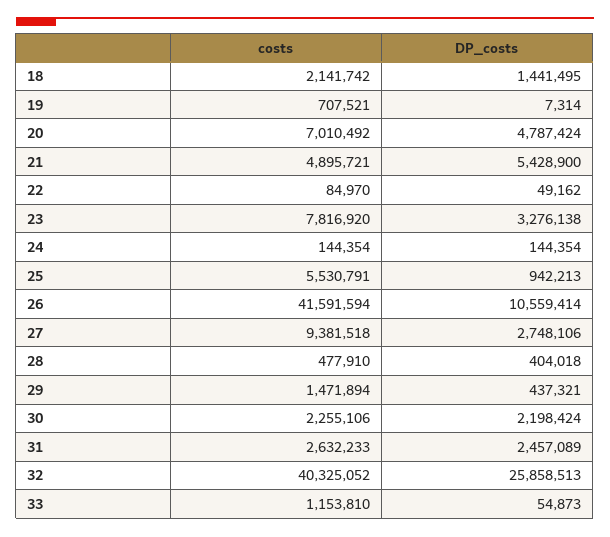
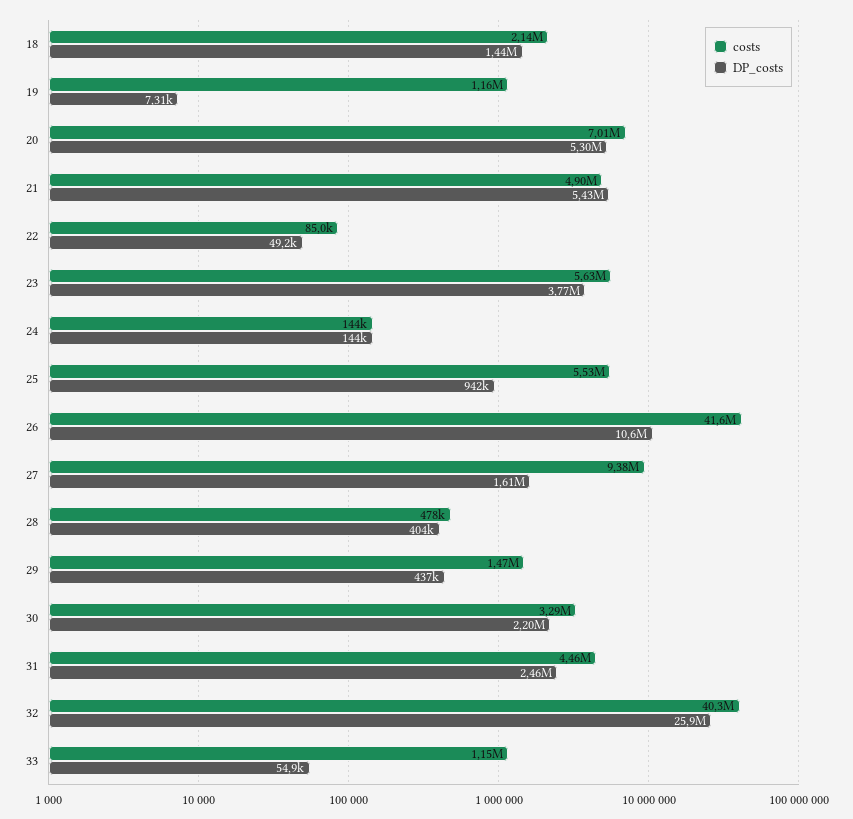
  {
    "costs": {
      "18": 2141742,
-     "19": 707521,
+     "19": 1160000,
      "20": 7010492,
      "21": 4895721,
      "22": 84970,
-     "23": 7816920,
+     "23": 5630000,
      "24": 144354,
      "25": 5530791,
      "26": 41591594,
      "27": 9381518,
      "28": 477910,
      "29": 1471894,
-     "30": 2255106,
+     "30": 3290000,
-     "31": 2632233,
+     "31": 4460000,
      "32": 40325052,
      "33": 1153810
    },
    "DP_costs": {
      "18": 1441495,
      "19": 7314,
-     "20": 4787424,
+     "20": 5300000,
      "21": 5428900,
      "22": 49162,
-     "23": 3276138,
+     "23": 3770000,
      "24": 144354,
      "25": 942213,
      "26": 10559414,
-     "27": 2748106,
+     "27": 1610000,
      "28": 404018,
      "29": 437321,
      "30": 2198424,
      "31": 2457089,
      "32": 25858513,
      "33": 54873
    }
  }

